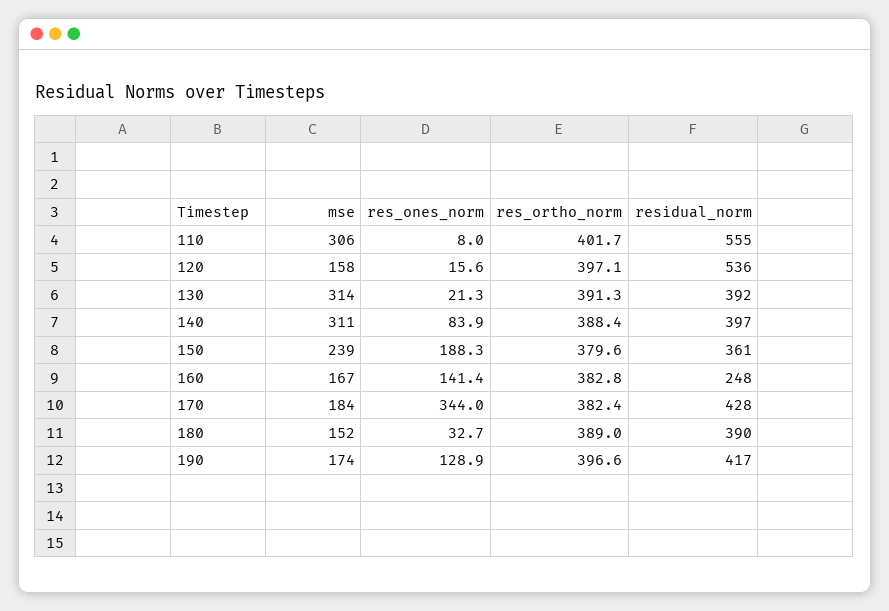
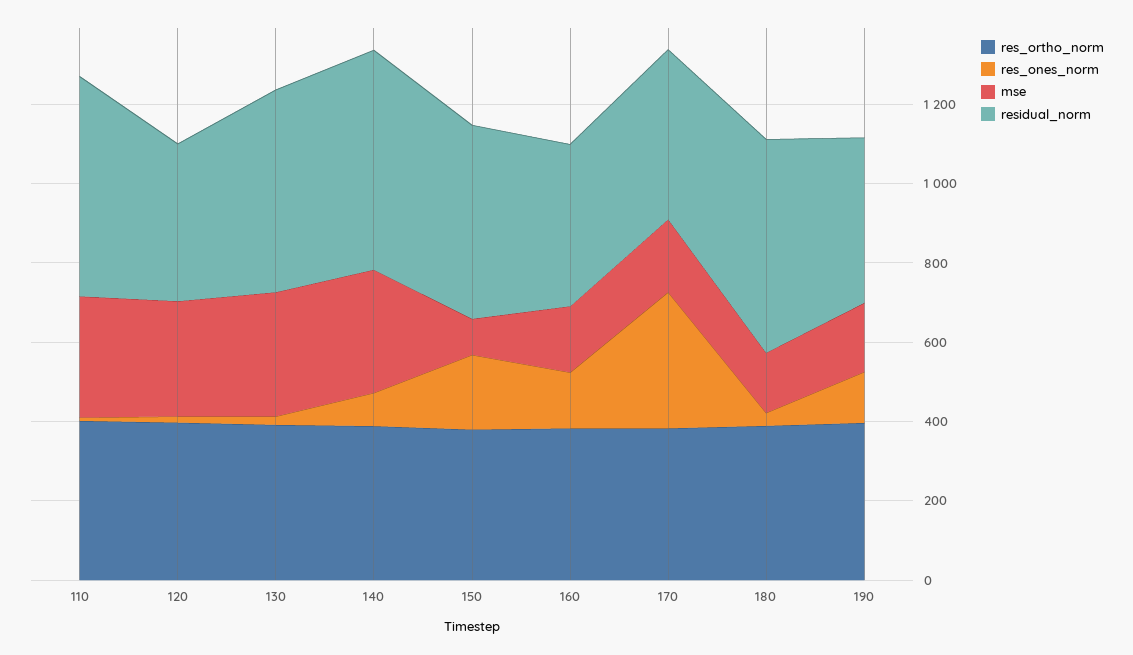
  {
    "mse": {
      "110": 306,
-     "120": 158,
+     "120": 300,
      "130": 314,
      "140": 311,
-     "150": 239,
+     "150": 100,
      "160": 167,
      "170": 184,
      "180": 152,
      "190": 174
    },
    "res_ones_norm": {
      "110": 8,
      "120": 15.6,
      "130": 21.3,
      "140": 83.9,
      "150": 188.3,
      "160": 141.4,
      "170": 344,
      "180": 32.7,
      "190": 128.9
    },
    "res_ortho_norm": {
      "110": 401.7,
      "120": 397.1,
      "130": 391.3,
      "140": 388.4,
      "150": 379.6,
      "160": 382.8,
      "170": 382.4,
      "180": 389,
      "190": 396.6
    },
    "residual_norm": {
      "110": 555,
-     "120": 536,
+     "120": 400,
-     "130": 392,
+     "130": 500,
-     "140": 397,
+     "140": 550,
-     "150": 361,
+     "150": 500,
-     "160": 248,
+     "160": 400,
      "170": 428,
-     "180": 390,
+     "180": 550,
      "190": 417
    }
  }

